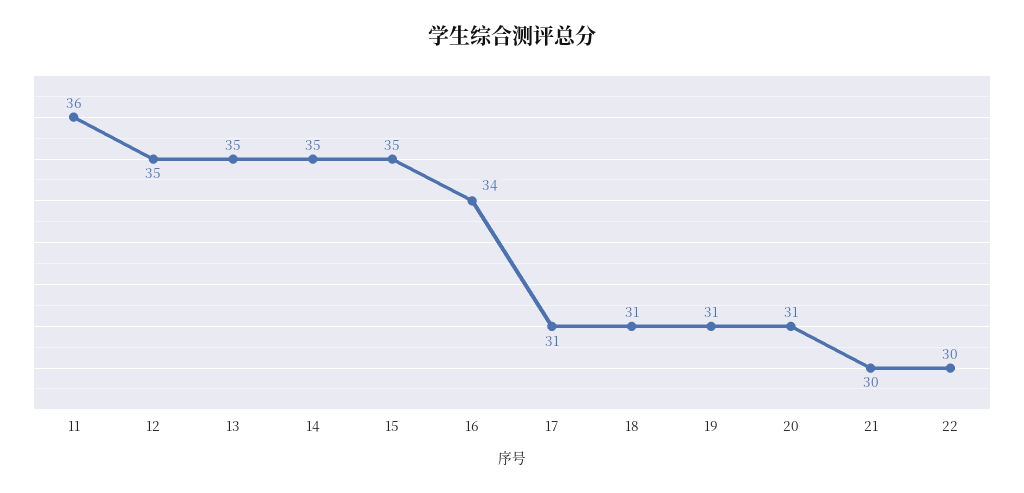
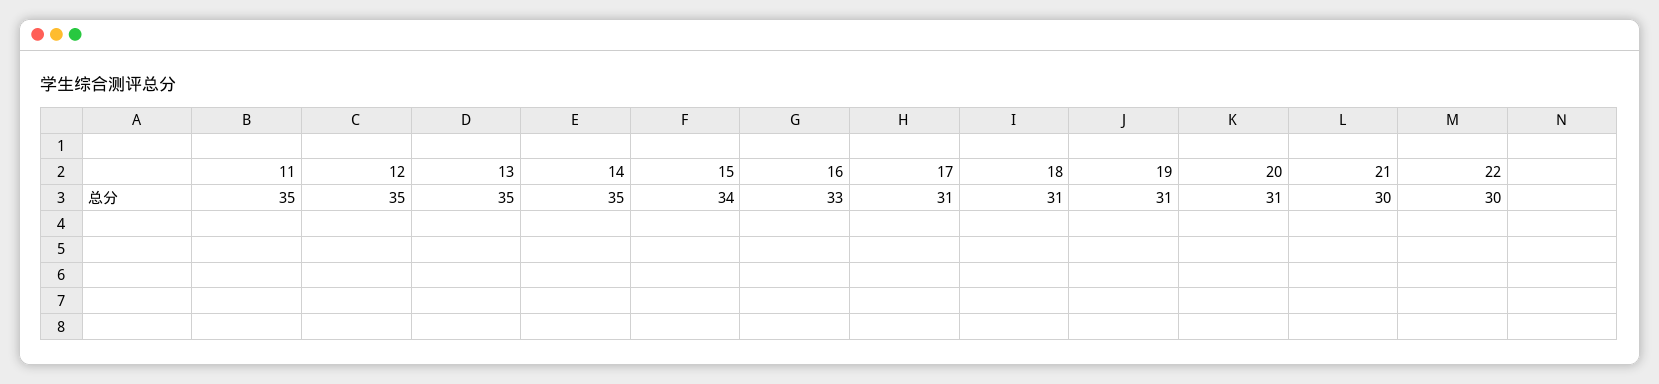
  {
-   "11": 36,
+   "11": 35,
    "12": 35,
    "13": 35,
    "14": 35,
-   "15": 35,
+   "15": 34,
-   "16": 34,
+   "16": 33,
    "17": 31,
    "18": 31,
    "19": 31,
    "20": 31,
    "21": 30,
    "22": 30
  }

